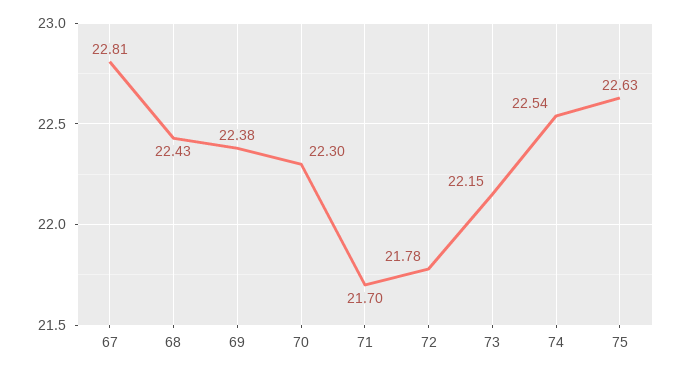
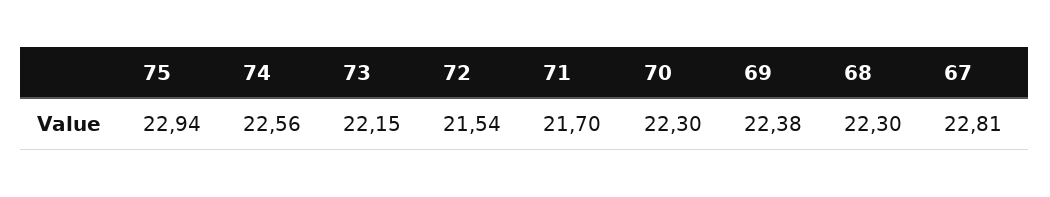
  {
    "67": 22.81,
-   "68": 22.43,
+   "68": 22.3,
    "69": 22.38,
    "70": 22.3,
    "71": 21.7,
-   "72": 21.78,
+   "72": 21.54,
    "73": 22.15,
-   "74": 22.54,
+   "74": 22.56,
-   "75": 22.63
+   "75": 22.94
  }

